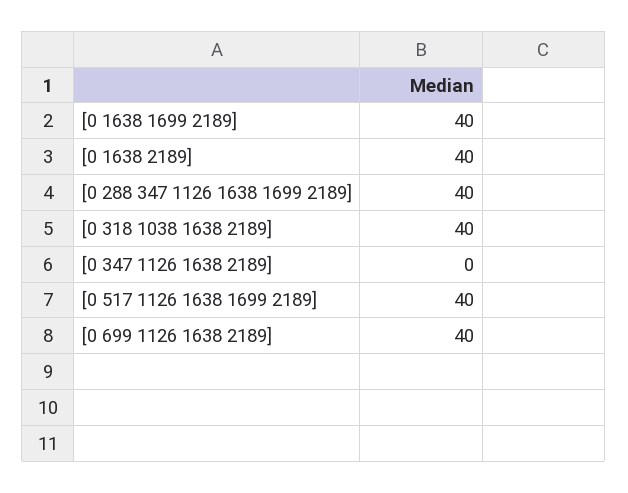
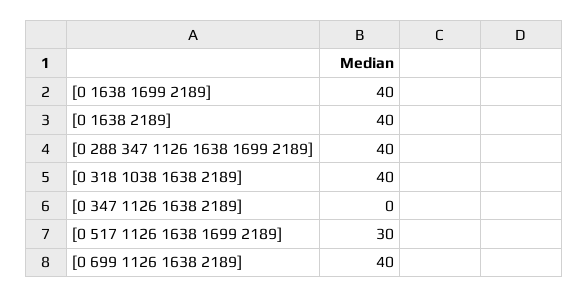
  {
    "[0 1638 1699 2189]": 40,
    "[0 1638 2189]": 40,
    "[0 288 347 1126 1638 1699 2189]": 40,
    "[0 318 1038 1638 2189]": 40,
    "[0 347 1126 1638 2189]": 0,
-   "[0 517 1126 1638 1699 2189]": 40,
+   "[0 517 1126 1638 1699 2189]": 30,
    "[0 699 1126 1638 2189]": 40
  }

